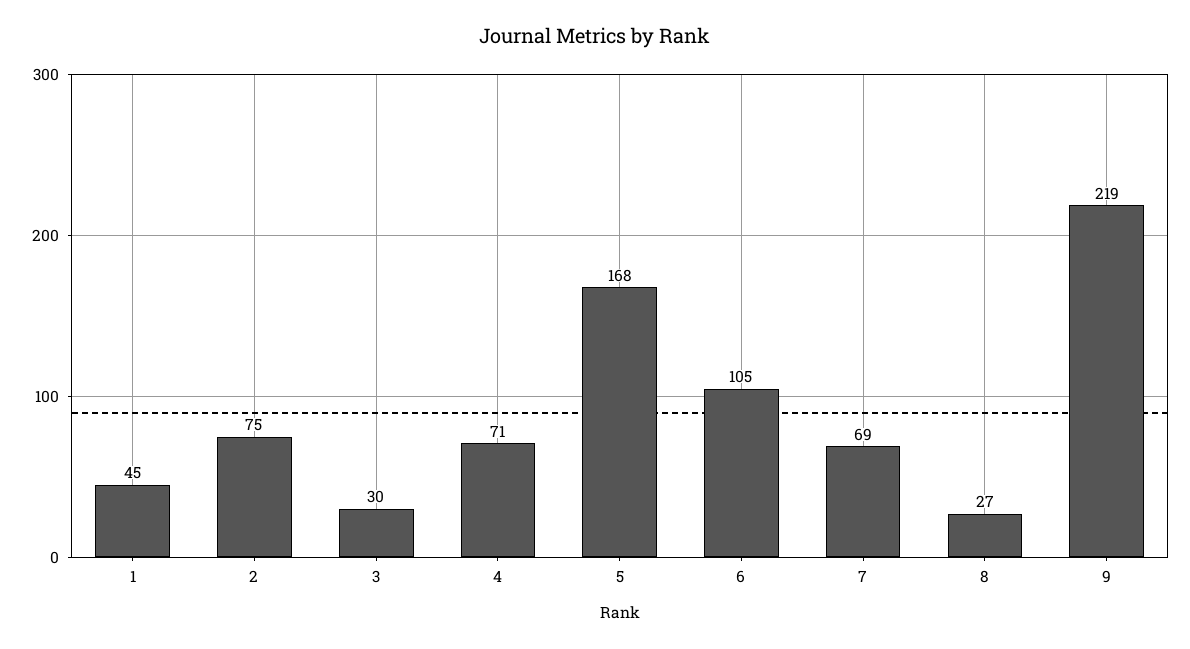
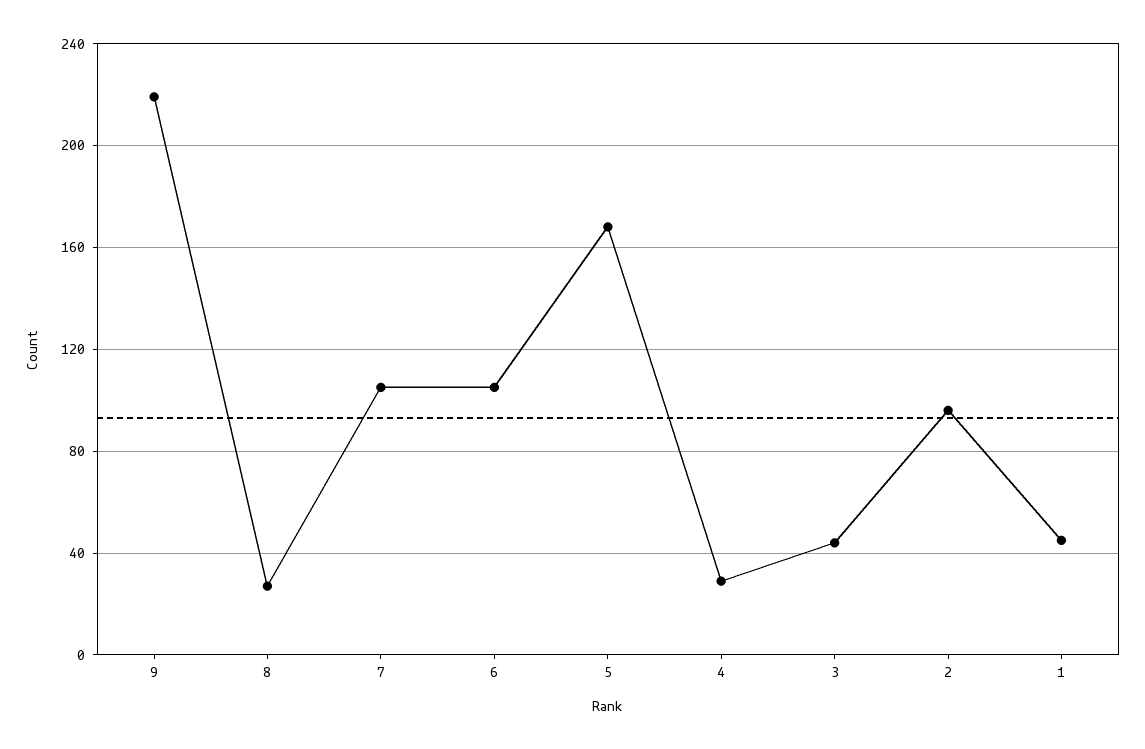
  {
    "1": 45,
-   "2": 75,
+   "2": 95,
-   "3": 30,
+   "3": 45,
-   "4": 71,
+   "4": 30,
    "5": 168,
    "6": 105,
-   "7": 69,
+   "7": 105,
    "8": 27,
    "9": 219
  }

